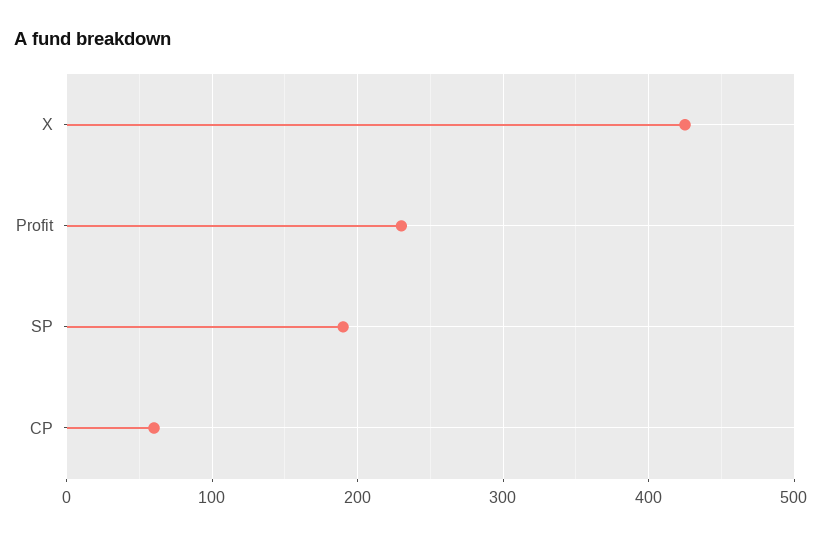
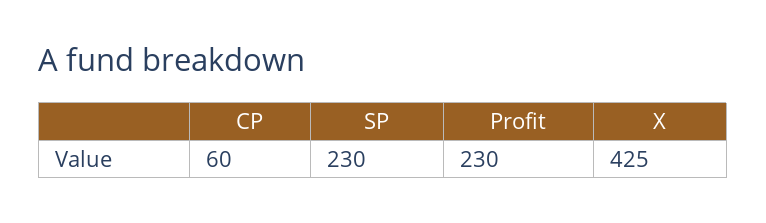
  {
    "X": 425,
    "Profit": 230,
-   "SP": 190,
+   "SP": 230,
    "CP": 60
  }

